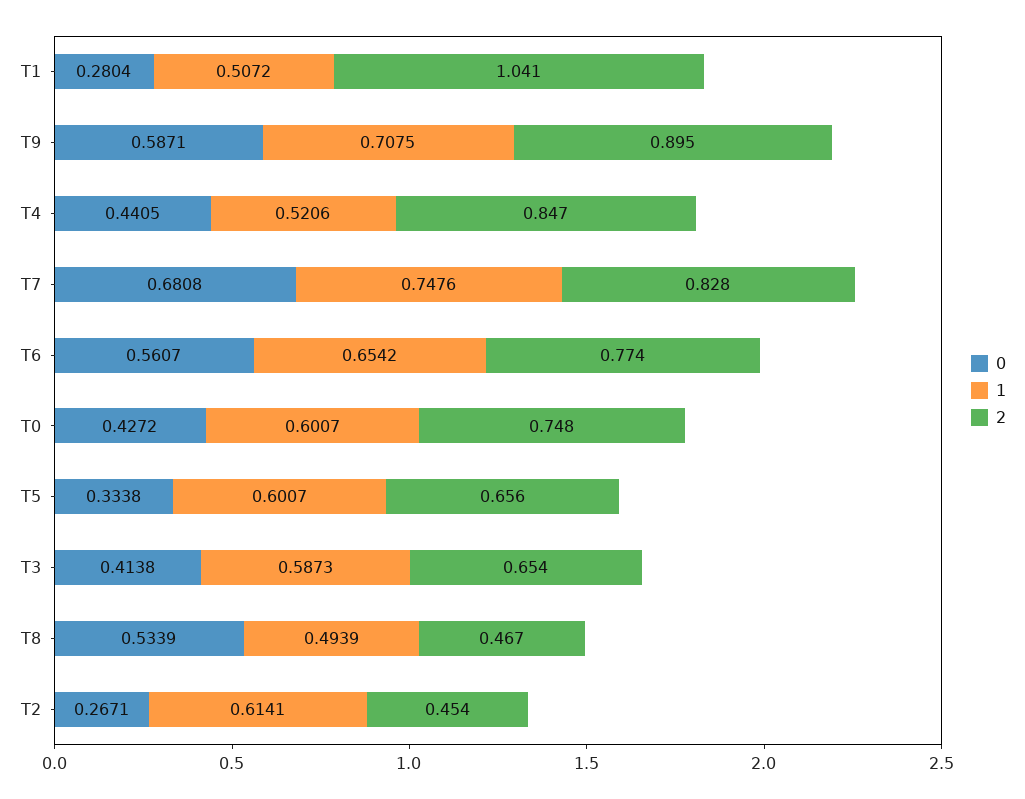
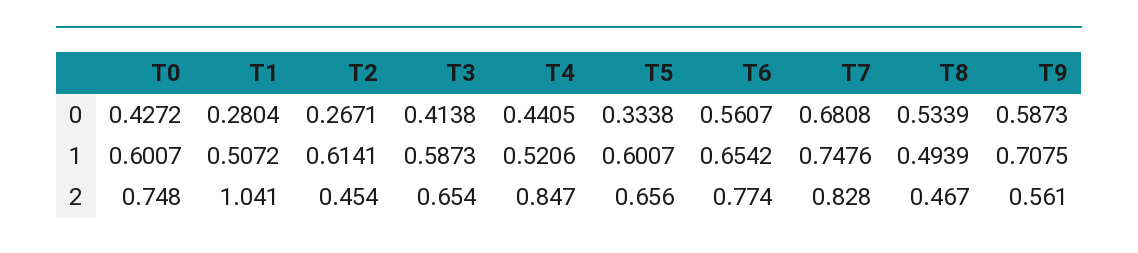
  {
    "0": {
      "T1": 0.2804,
-     "T9": 0.5871,
+     "T9": 0.5873,
      "T4": 0.4405,
      "T7": 0.6808,
      "T6": 0.5607,
      "T0": 0.4272,
      "T5": 0.3338,
      "T3": 0.4138,
      "T8": 0.5339,
      "T2": 0.2671
    },
    "1": {
      "T1": 0.5072,
      "T9": 0.7075,
      "T4": 0.5206,
      "T7": 0.7476,
      "T6": 0.6542,
      "T0": 0.6007,
      "T5": 0.6007,
      "T3": 0.5873,
      "T8": 0.4939,
      "T2": 0.6141
    },
    "2": {
      "T1": 1.041,
-     "T9": 0.895,
+     "T9": 0.561,
      "T4": 0.847,
      "T7": 0.828,
      "T6": 0.774,
      "T0": 0.748,
      "T5": 0.656,
      "T3": 0.654,
      "T8": 0.467,
      "T2": 0.454
    }
  }

